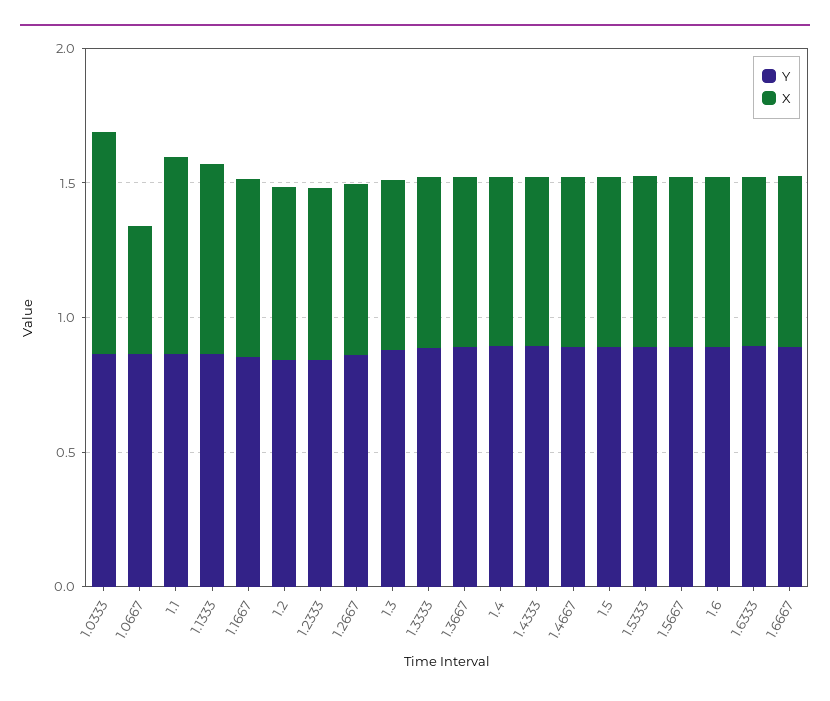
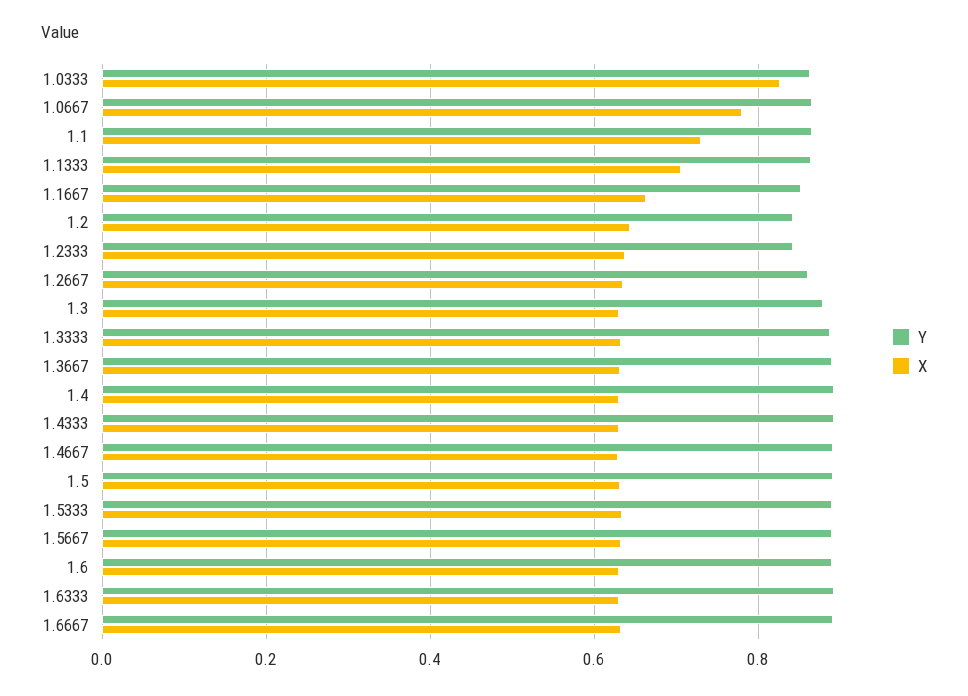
  {
    "Y": {
      "1.0333": 0.86,
      "1.0667": 0.86,
      "1.1": 0.86,
      "1.1333": 0.86,
      "1.1667": 0.86,
      "1.2": 0.84,
      "1.2333": 0.84,
      "1.2667": 0.86,
      "1.3": 0.88,
      "1.3333": 0.88,
      "1.3667": 0.9,
      "1.4": 0.9,
      "1.4333": 0.9,
      "1.4667": 0.9,
      "1.5": 0.9,
      "1.5333": 0.9,
      "1.5667": 0.88,
      "1.6": 0.9,
      "1.6333": 0.9,
      "1.6667": 0.9
    },
    "X": {
      "1.0333": 0.82,
-     "1.0667": 0.5,
+     "1.0667": 0.78,
      "1.1": 0.74,
      "1.1333": 0.7,
      "1.1667": 0.66,
      "1.2": 0.64,
      "1.2333": 0.64,
      "1.2667": 0.64,
      "1.3": 0.64,
      "1.3333": 0.64,
      "1.3667": 0.64,
      "1.4": 0.64,
      "1.4333": 0.64,
      "1.4667": 0.62,
      "1.5": 0.64,
      "1.5333": 0.64,
      "1.5667": 0.64,
      "1.6": 0.64,
      "1.6333": 0.64,
      "1.6667": 0.64
    }
  }

